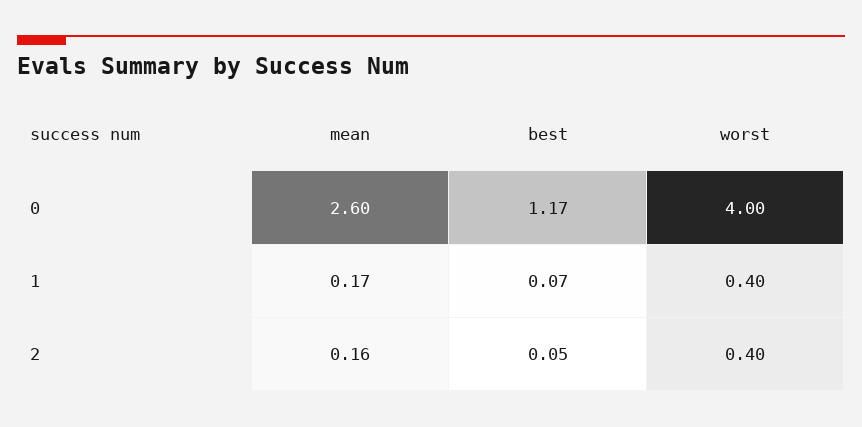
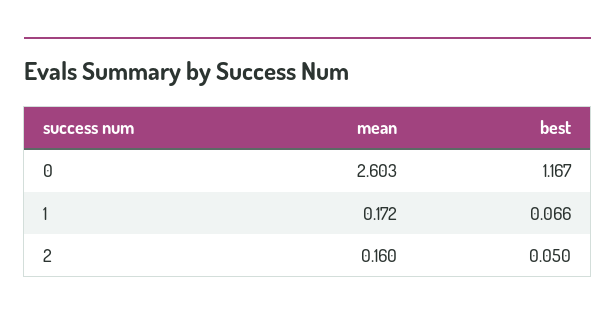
  {
    "mean": {
      "0": 2.603,
      "1": 0.172,
      "2": 0.16
    },
    "best": {
      "0": 1.167,
      "1": 0.066,
      "2": 0.05
-   },
+   }
-   "worst": {
-     "0": 4,
-     "1": 0.4,
-     "2": 0.4
-   }
  }

